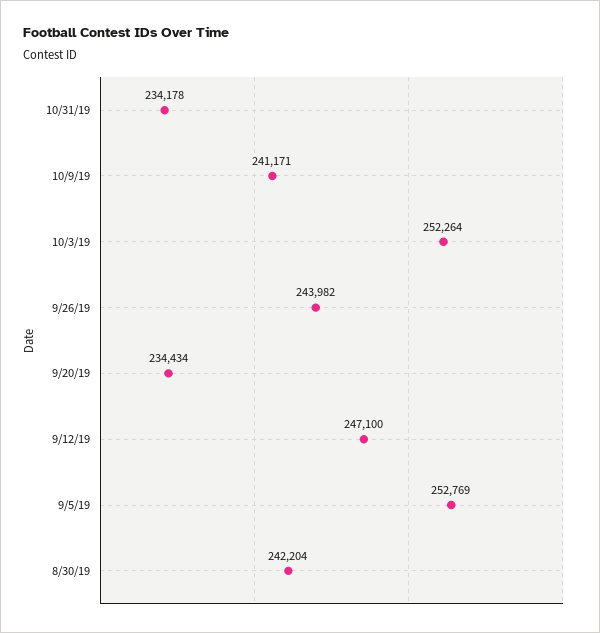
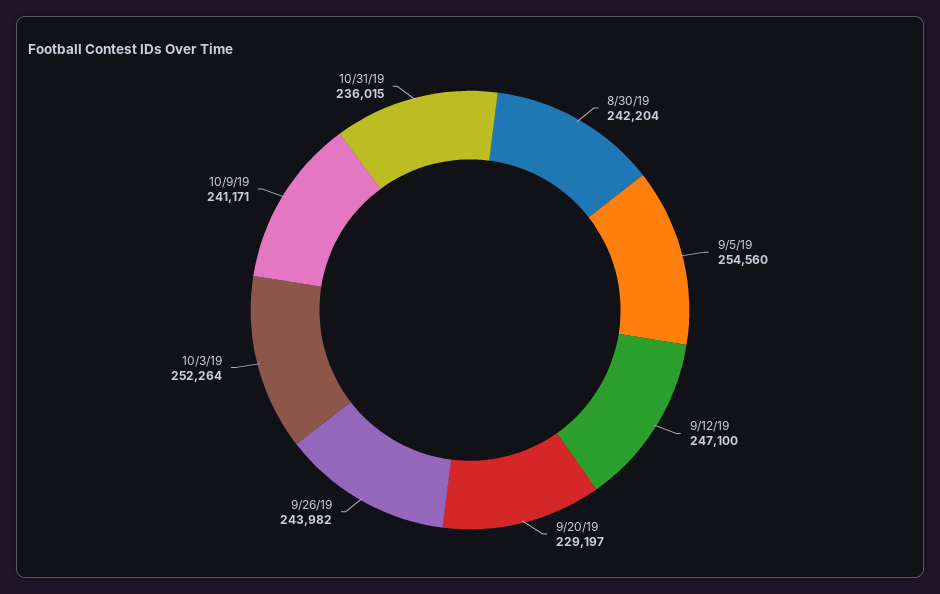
  {
-   "10/31/19": 234178,
+   "10/31/19": 236015,
    "10/9/19": 241171,
    "10/3/19": 252264,
    "9/26/19": 243982,
-   "9/20/19": 234434,
+   "9/20/19": 229197,
    "9/12/19": 247100,
-   "9/5/19": 252769,
+   "9/5/19": 254560,
    "8/30/19": 242204
  }

